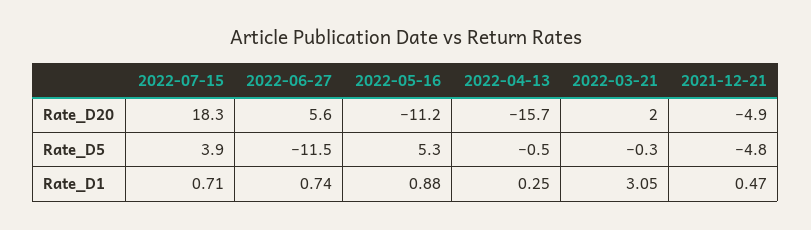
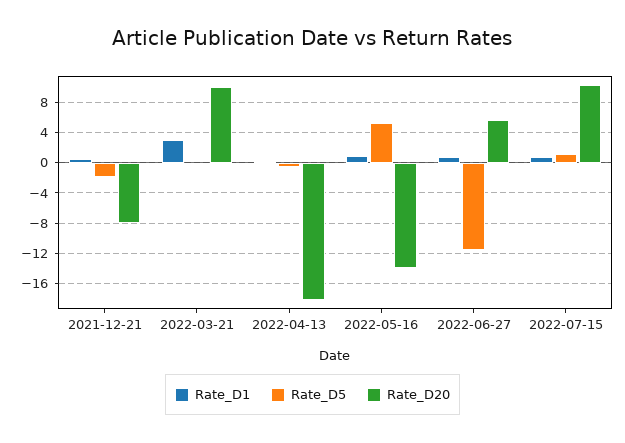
  {
    "Rate_D20": {
-     "2022-07-15": 18.3,
+     "2022-07-15": 10,
      "2022-06-27": 5.6,
-     "2022-05-16": -11.2,
+     "2022-05-16": -14,
-     "2022-04-13": -15.7,
+     "2022-04-13": -18,
-     "2022-03-21": 2,
+     "2022-03-21": 10,
-     "2021-12-21": -4.9
+     "2021-12-21": -8
    },
    "Rate_D5": {
-     "2022-07-15": 3.9,
+     "2022-07-15": 1,
      "2022-06-27": -11.5,
      "2022-05-16": 5.3,
      "2022-04-13": -0.5,
      "2022-03-21": -0.3,
-     "2021-12-21": -4.8
+     "2021-12-21": -2
    },
    "Rate_D1": {
      "2022-07-15": 0.71,
      "2022-06-27": 0.74,
      "2022-05-16": 0.88,
      "2022-04-13": 0.25,
      "2022-03-21": 3.05,
      "2021-12-21": 0.47
    }
  }

